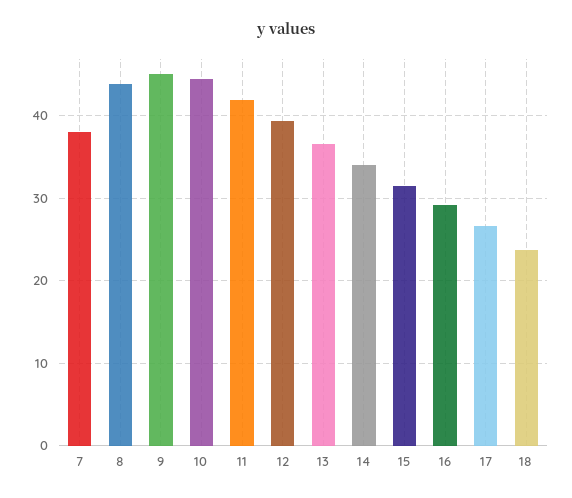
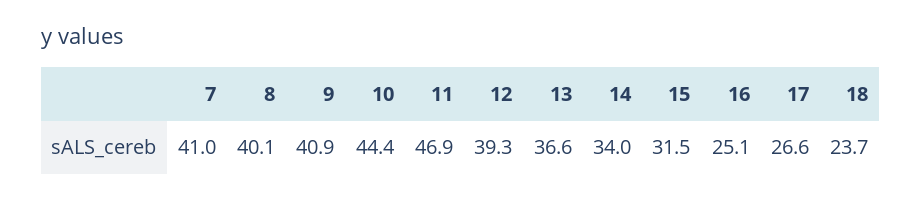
  {
-   "7": 38,
+   "7": 41,
-   "8": 44,
+   "8": 40.1,
-   "9": 45,
+   "9": 40.9,
    "10": 44.4,
-   "11": 42,
+   "11": 46.9,
    "12": 39.3,
    "13": 36.6,
    "14": 34,
    "15": 31.5,
-   "16": 29,
+   "16": 25.1,
    "17": 26.6,
    "18": 23.7
  }

